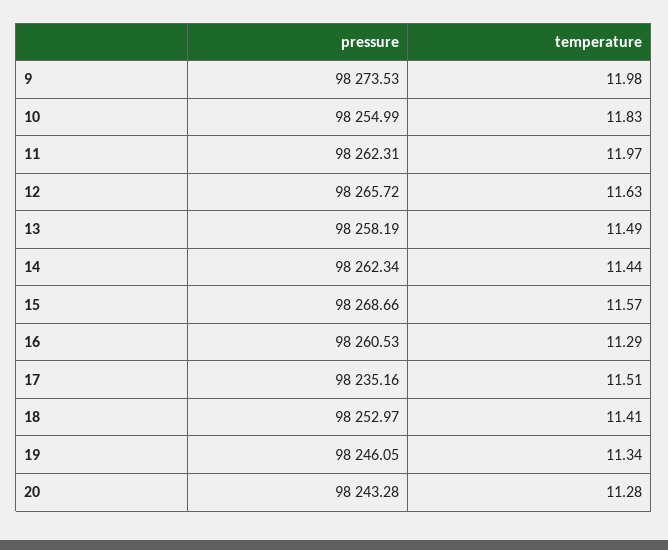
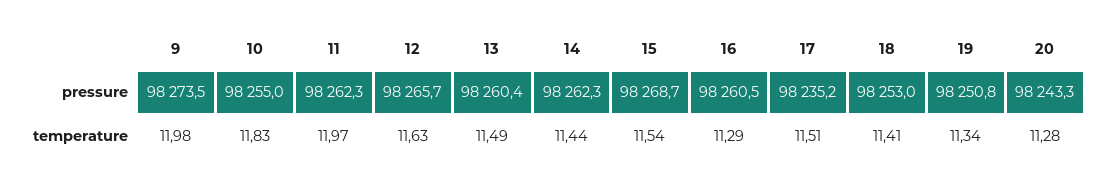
  {
    "pressure": {
      "9": 98273.53,
      "10": 98254.99,
      "11": 98262.31,
      "12": 98265.72,
-     "13": 98258.19,
+     "13": 98260.4,
      "14": 98262.34,
      "15": 98268.66,
      "16": 98260.53,
      "17": 98235.16,
      "18": 98252.97,
-     "19": 98246.05,
+     "19": 98250.8,
      "20": 98243.28
    },
    "temperature": {
      "9": 11.98,
      "10": 11.83,
      "11": 11.97,
      "12": 11.63,
      "13": 11.49,
      "14": 11.44,
-     "15": 11.57,
+     "15": 11.54,
      "16": 11.29,
      "17": 11.51,
      "18": 11.41,
      "19": 11.34,
      "20": 11.28
    }
  }

